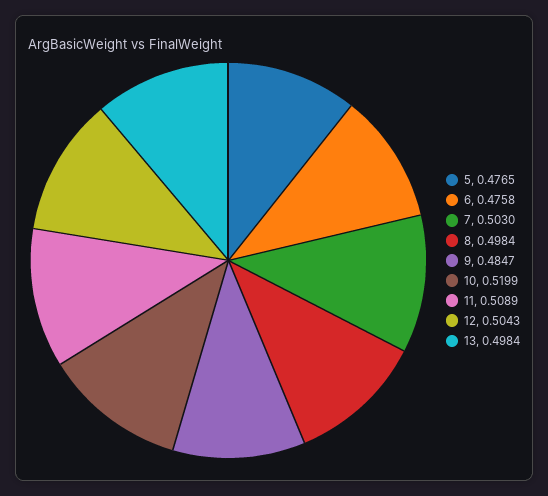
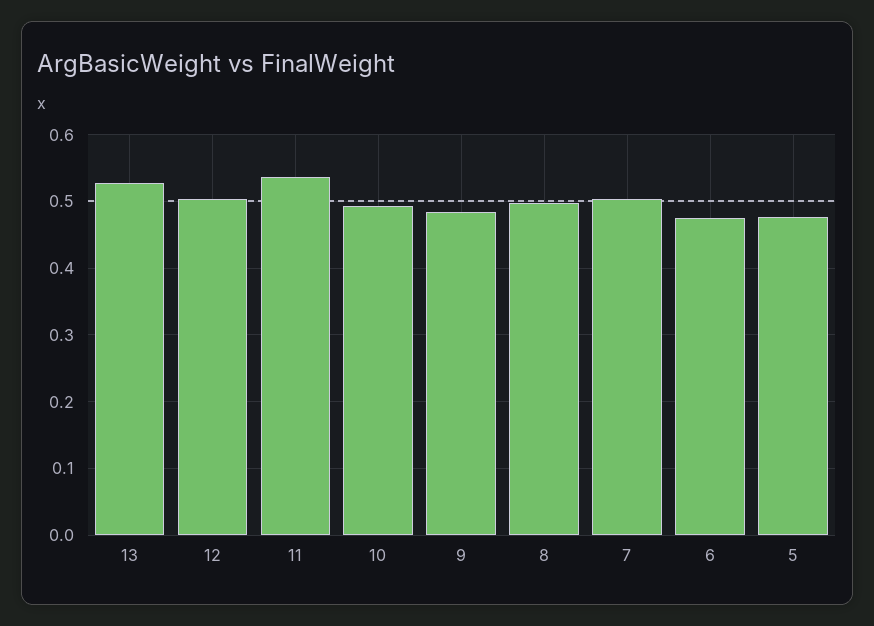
  {
    "5": 0.4765,
    "6": 0.4758,
    "7": 0.503,
    "8": 0.4984,
    "9": 0.4847,
-   "10": 0.5199,
+   "10": 0.49,
-   "11": 0.5089,
+   "11": 0.54,
    "12": 0.5043,
-   "13": 0.4984
+   "13": 0.53
  }

